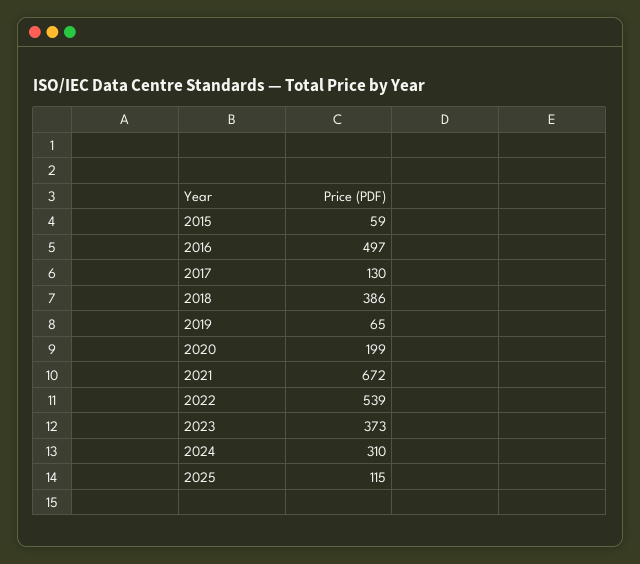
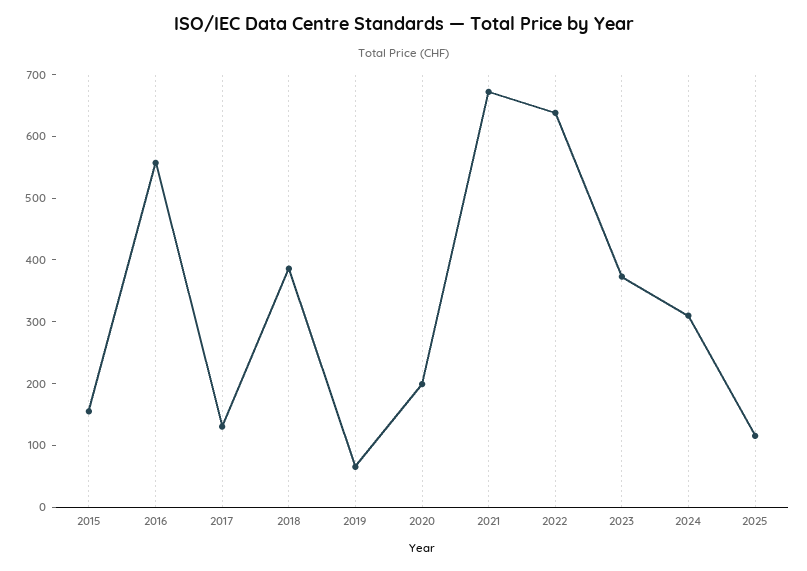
  {
-   "2015": 59,
+   "2015": 160,
-   "2016": 497,
+   "2016": 560,
    "2017": 130,
    "2018": 386,
    "2019": 65,
    "2020": 199,
    "2021": 672,
-   "2022": 539,
+   "2022": 640,
    "2023": 373,
    "2024": 310,
    "2025": 115
  }

